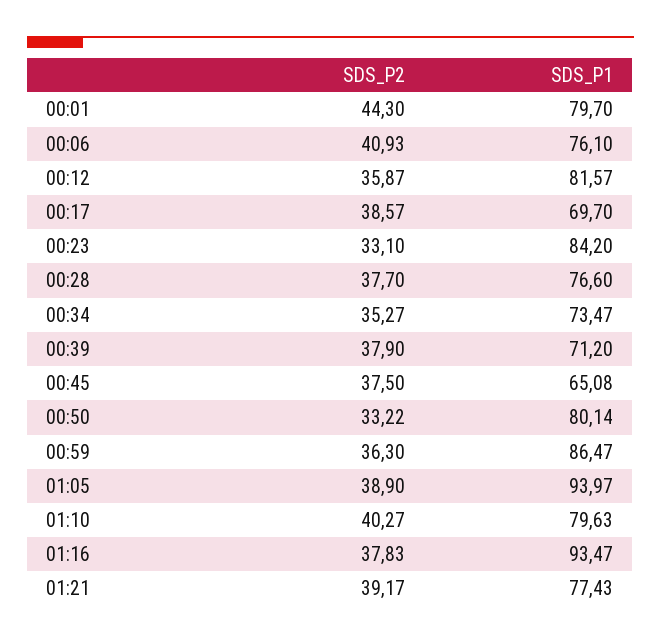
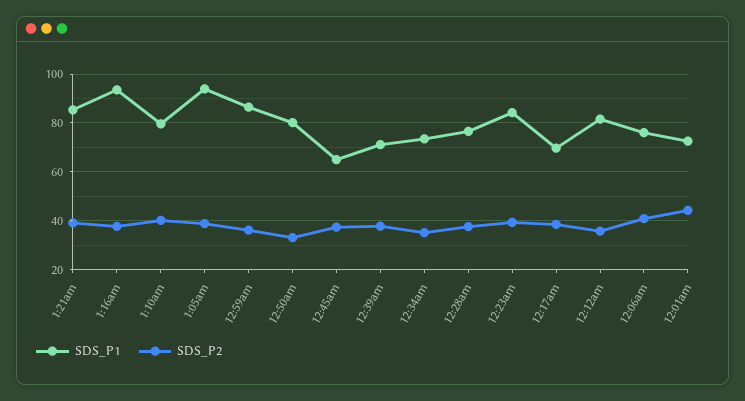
  {
    "SDS_P2": {
      "00:01": 44.3,
      "00:06": 40.93,
      "00:12": 35.87,
      "00:17": 38.57,
-     "00:23": 33.1,
+     "00:23": 40,
      "00:28": 37.7,
      "00:34": 35.27,
      "00:39": 37.9,
      "00:45": 37.5,
      "00:50": 33.22,
      "00:59": 36.3,
      "01:05": 38.9,
      "01:10": 40.27,
      "01:16": 37.83,
      "01:21": 39.17
    },
    "SDS_P1": {
-     "00:01": 79.7,
+     "00:01": 72.5,
      "00:06": 76.1,
      "00:12": 81.57,
      "00:17": 69.7,
      "00:23": 84.2,
      "00:28": 76.6,
      "00:34": 73.47,
      "00:39": 71.2,
      "00:45": 65.08,
      "00:50": 80.14,
      "00:59": 86.47,
      "01:05": 93.97,
      "01:10": 79.63,
      "01:16": 93.47,
-     "01:21": 77.43
+     "01:21": 85
    }
  }

